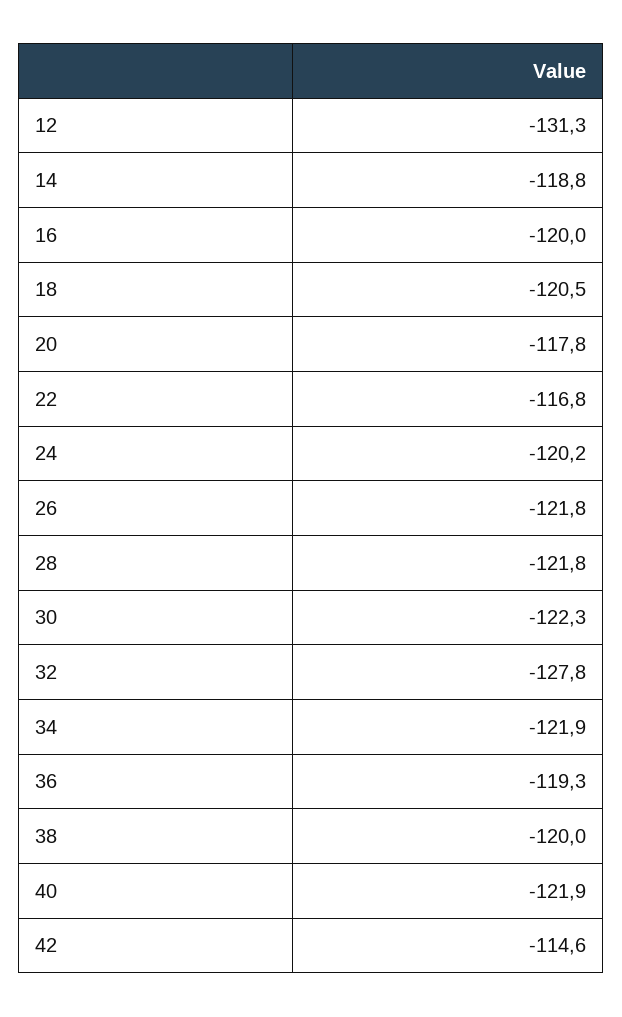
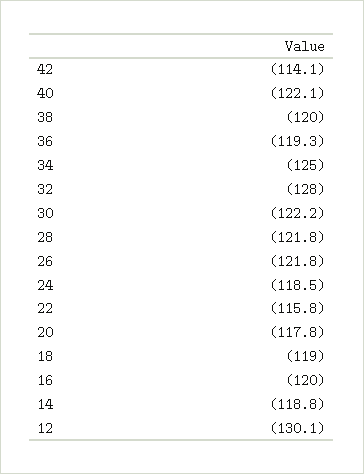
  {
-   "12": -131.3,
+   "12": -130.1,
    "14": -118.8,
    "16": -120,
-   "18": -120.5,
+   "18": -119,
    "20": -117.8,
-   "22": -116.8,
+   "22": -115.8,
-   "24": -120.2,
+   "24": -118.5,
    "26": -121.8,
    "28": -121.8,
-   "30": -122.3,
+   "30": -122.2,
-   "32": -127.8,
+   "32": -128,
-   "34": -121.9,
+   "34": -125,
    "36": -119.3,
    "38": -120,
-   "40": -121.9,
+   "40": -122.1,
-   "42": -114.6
+   "42": -114.1
  }

